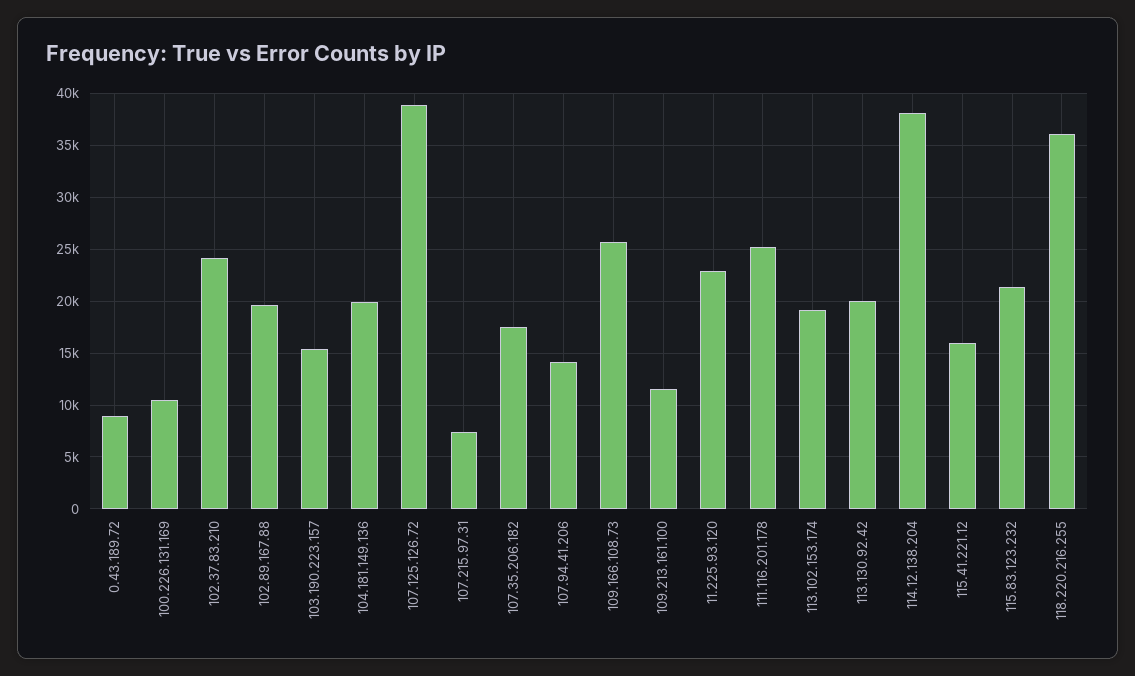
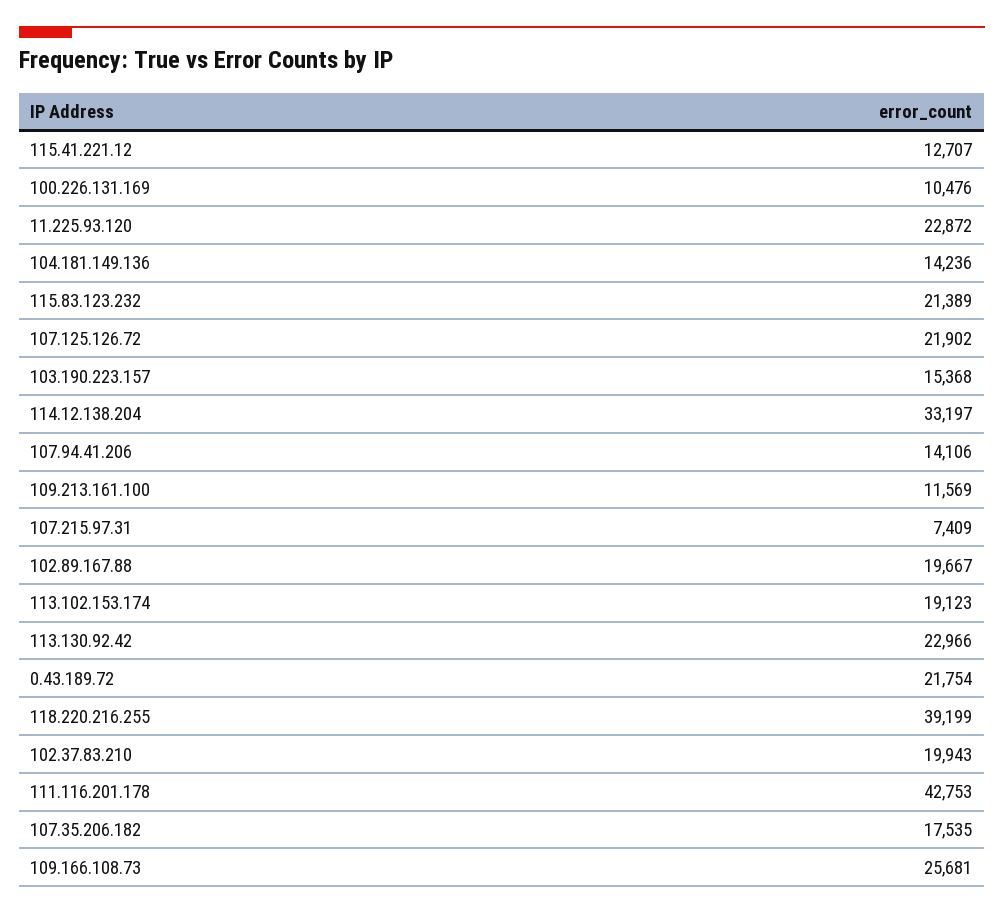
  {
-   "0.43.189.72": 9000,
+   "0.43.189.72": 21754,
    "100.226.131.169": 10476,
-   "102.37.83.210": 24000,
+   "102.37.83.210": 19943,
    "102.89.167.88": 19667,
    "103.190.223.157": 15368,
-   "104.181.149.136": 20000,
+   "104.181.149.136": 14236,
-   "107.125.126.72": 39000,
+   "107.125.126.72": 21902,
    "107.215.97.31": 7409,
    "107.35.206.182": 17535,
    "107.94.41.206": 14106,
    "109.166.108.73": 25681,
    "109.213.161.100": 11569,
    "11.225.93.120": 22872,
-   "111.116.201.178": 25000,
+   "111.116.201.178": 42753,
    "113.102.153.174": 19123,
-   "113.130.92.42": 20000,
+   "113.130.92.42": 22966,
-   "114.12.138.204": 38000,
+   "114.12.138.204": 33197,
-   "115.41.221.12": 16000,
+   "115.41.221.12": 12707,
    "115.83.123.232": 21389,
-   "118.220.216.255": 36000
+   "118.220.216.255": 39199
  }

